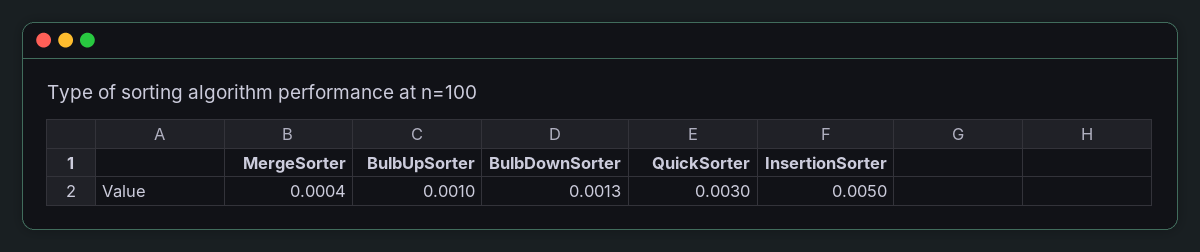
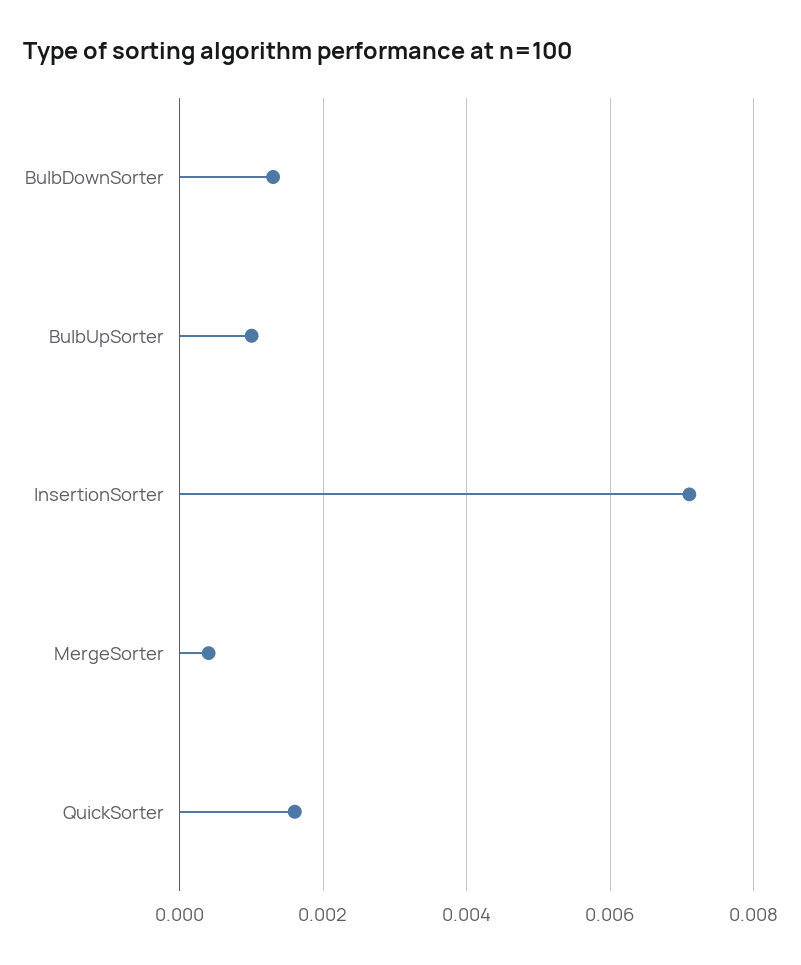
  {
    "MergeSorter": 0.0004,
    "BulbUpSorter": 0.001,
    "BulbDownSorter": 0.0013,
-   "QuickSorter": 0.003,
+   "QuickSorter": 0.0015,
-   "InsertionSorter": 0.005
+   "InsertionSorter": 0.007
  }

